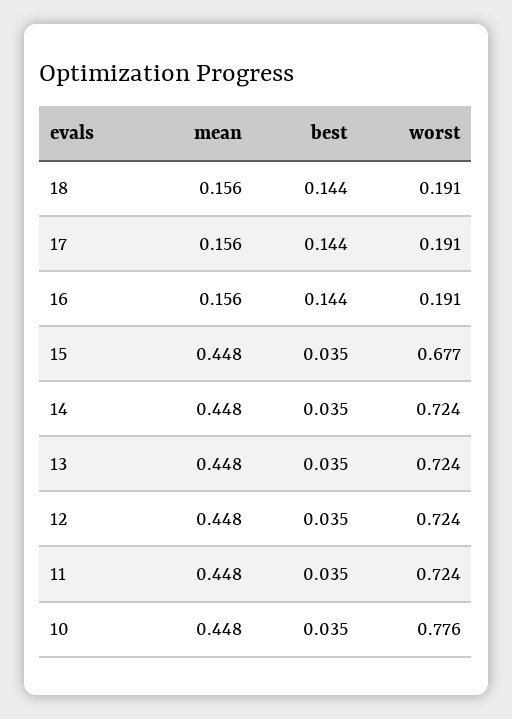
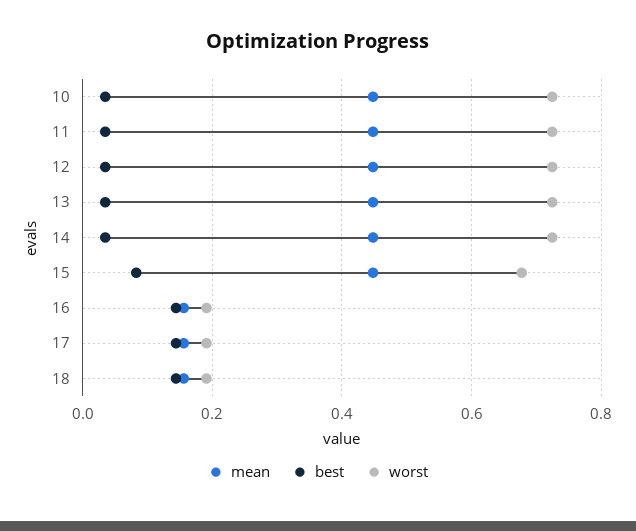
  {
    "mean": {
      "18": 0.156,
      "17": 0.156,
      "16": 0.156,
      "15": 0.448,
      "14": 0.448,
      "13": 0.448,
      "12": 0.448,
      "11": 0.448,
      "10": 0.448
    },
    "best": {
      "18": 0.144,
      "17": 0.144,
      "16": 0.144,
-     "15": 0.035,
+     "15": 0.08,
      "14": 0.035,
      "13": 0.035,
      "12": 0.035,
      "11": 0.035,
      "10": 0.035
    },
    "worst": {
      "18": 0.191,
      "17": 0.191,
      "16": 0.191,
      "15": 0.677,
      "14": 0.724,
      "13": 0.724,
      "12": 0.724,
      "11": 0.724,
-     "10": 0.776
+     "10": 0.72
    }
  }

